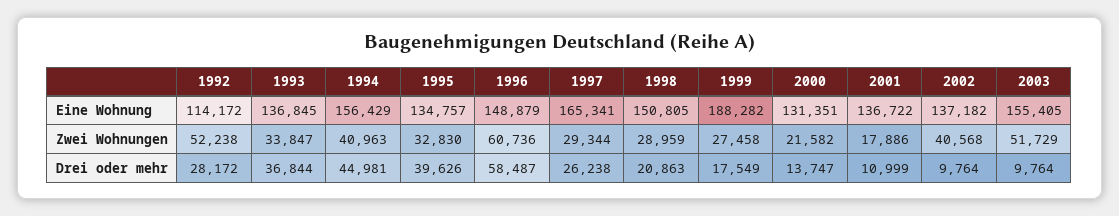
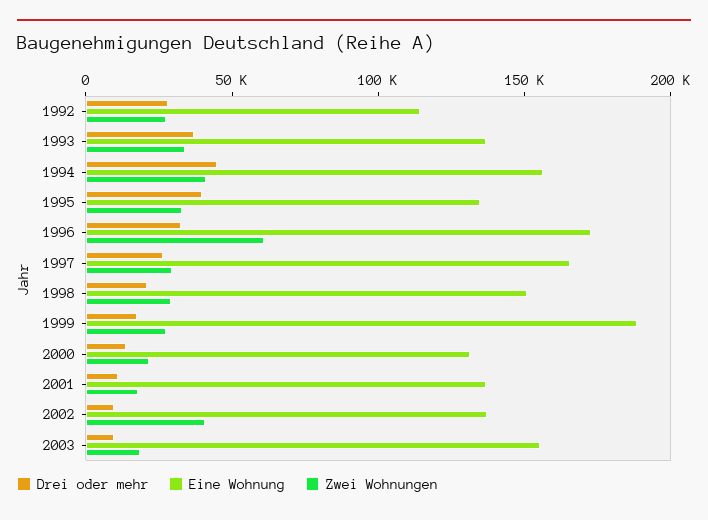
  {
    "Eine Wohnung": {
      "1992": 114172,
      "1993": 136845,
      "1994": 156429,
      "1995": 134757,
-     "1996": 148879,
+     "1996": 170000,
      "1997": 165341,
      "1998": 150805,
      "1999": 188282,
      "2000": 131351,
      "2001": 136722,
      "2002": 137182,
      "2003": 155405
    },
    "Zwei Wohnungen": {
-     "1992": 52238,
+     "1992": 30000,
      "1993": 33847,
      "1994": 40963,
      "1995": 32830,
      "1996": 60736,
      "1997": 29344,
      "1998": 28959,
      "1999": 27458,
      "2000": 21582,
      "2001": 17886,
      "2002": 40568,
-     "2003": 51729
+     "2003": 20000
    },
    "Drei oder mehr": {
      "1992": 28172,
      "1993": 36844,
      "1994": 44981,
      "1995": 39626,
-     "1996": 58487,
+     "1996": 30000,
      "1997": 26238,
      "1998": 20863,
      "1999": 17549,
      "2000": 13747,
      "2001": 10999,
      "2002": 9764,
      "2003": 9764
    }
  }

